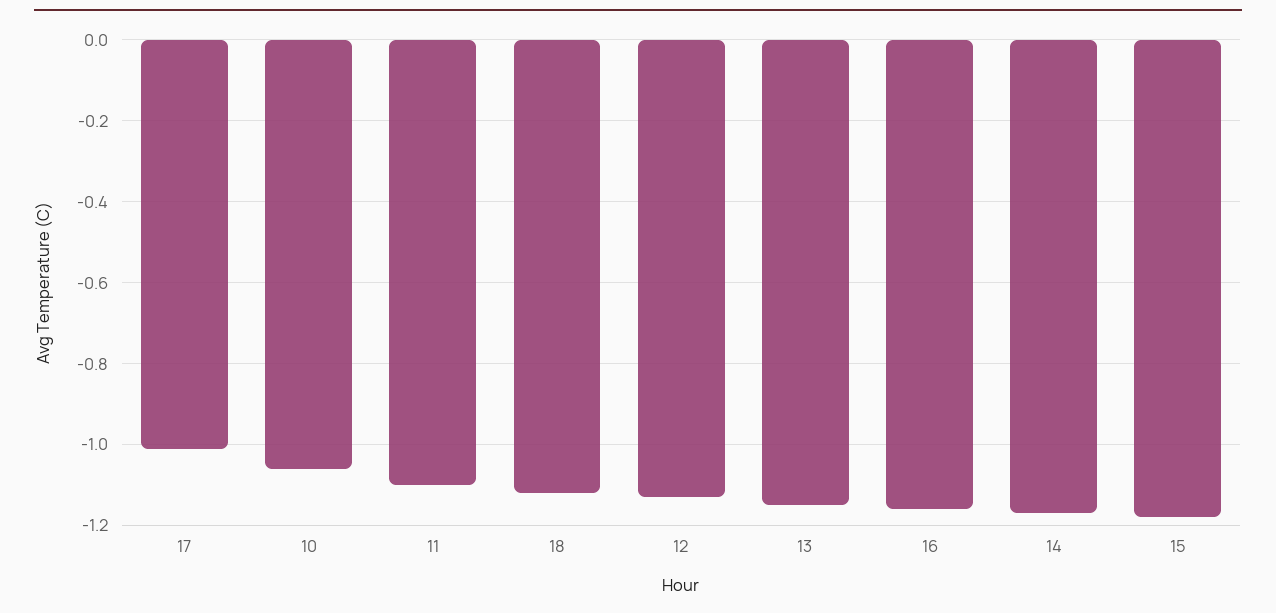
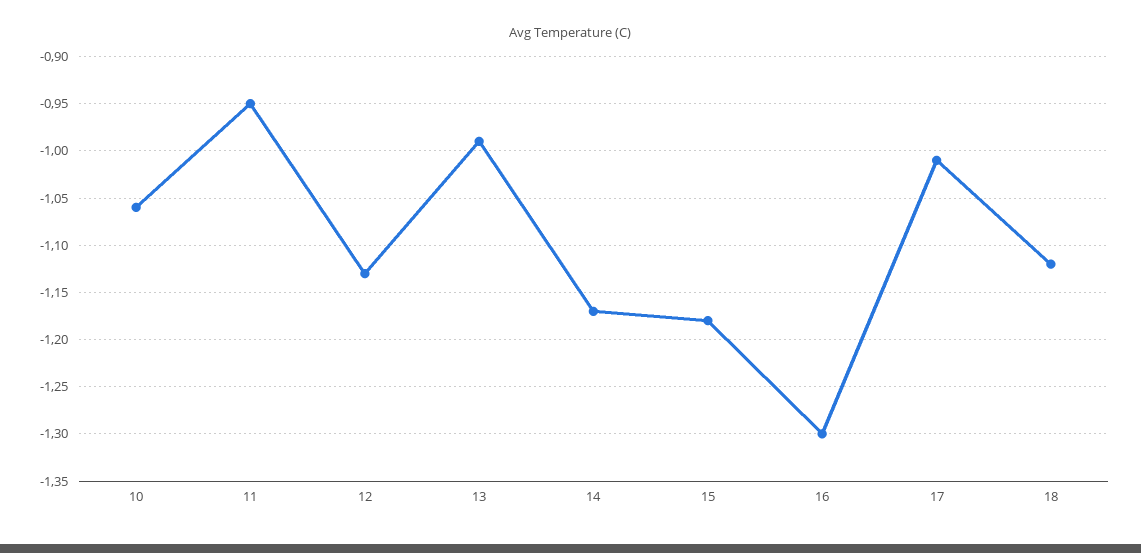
  {
    "17": -1.01,
    "10": -1.06,
-   "11": -1.1,
+   "11": -0.95,
    "18": -1.12,
    "12": -1.13,
-   "13": -1.15,
+   "13": -0.99,
-   "16": -1.15,
+   "16": -1.3,
    "14": -1.17,
    "15": -1.18
  }

